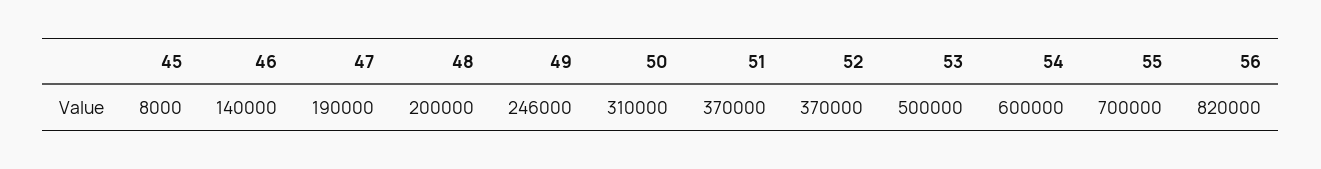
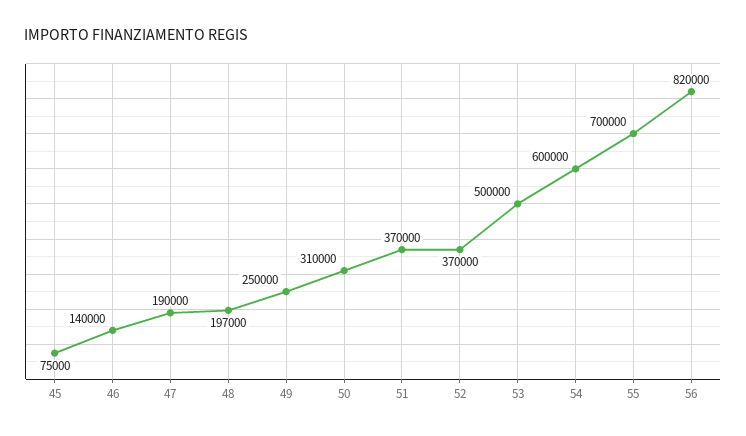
  {
-   "45": 8000,
+   "45": 75000,
    "46": 140000,
    "47": 190000,
-   "48": 200000,
+   "48": 197000,
-   "49": 246000,
+   "49": 250000,
    "50": 310000,
    "51": 370000,
    "52": 370000,
    "53": 500000,
    "54": 600000,
    "55": 700000,
    "56": 820000
  }

